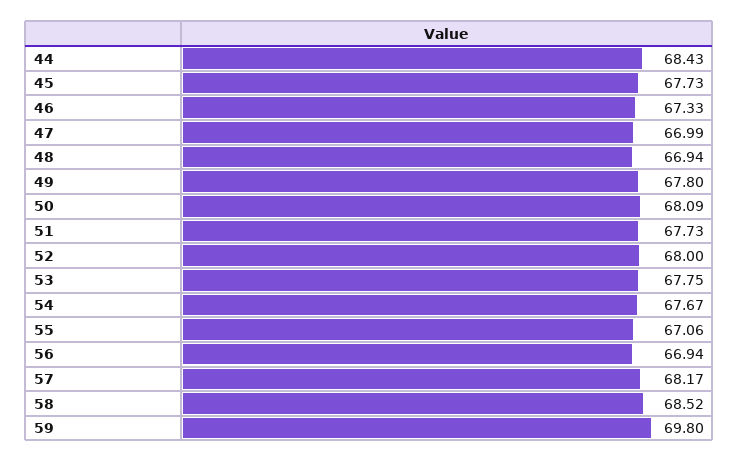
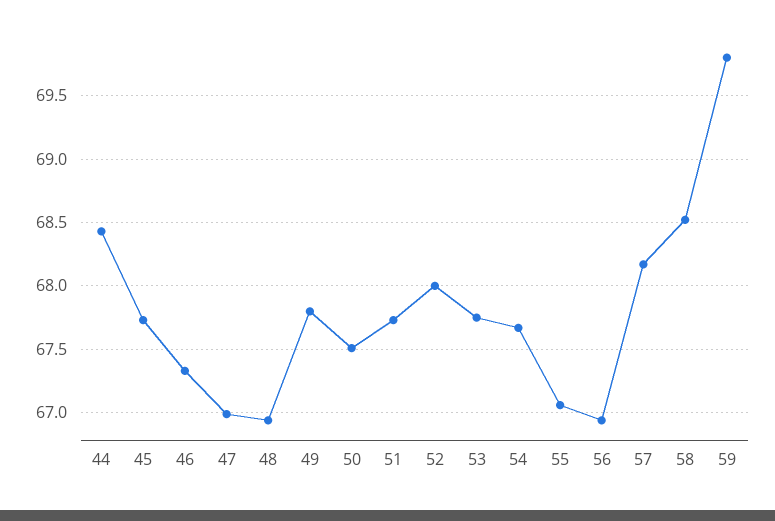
  {
    "44": 68.43,
    "45": 67.73,
    "46": 67.33,
    "47": 66.99,
    "48": 66.94,
    "49": 67.8,
-   "50": 68.09,
+   "50": 67.5,
    "51": 67.73,
    "52": 68,
    "53": 67.75,
    "54": 67.67,
    "55": 67.06,
    "56": 66.94,
    "57": 68.17,
    "58": 68.52,
    "59": 69.8
  }

